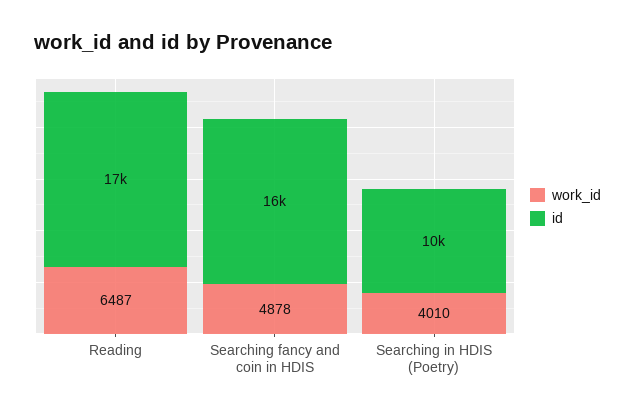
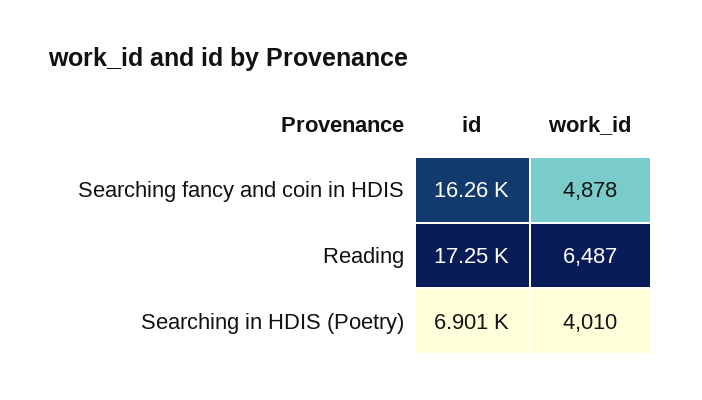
  {
    "work_id": {
      "Reading": 6487,
      "Searching fancy and coin in HDIS": 4878,
      "Searching in HDIS (Poetry)": 4010
    },
    "id": {
      "Reading": 17250,
      "Searching fancy and coin in HDIS": 16260,
-     "Searching in HDIS (Poetry)": 10000
+     "Searching in HDIS (Poetry)": 6901
    }
  }

